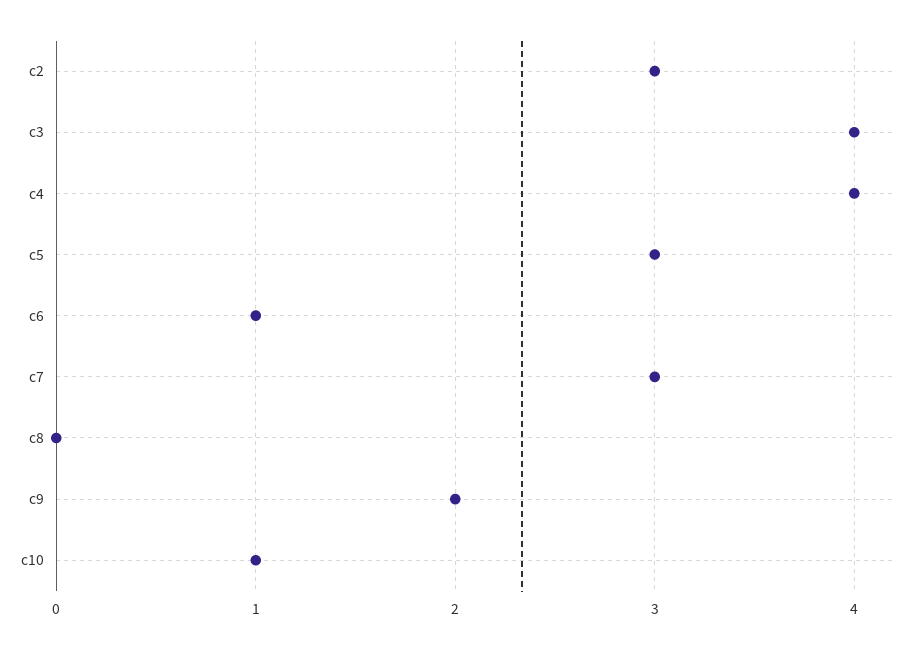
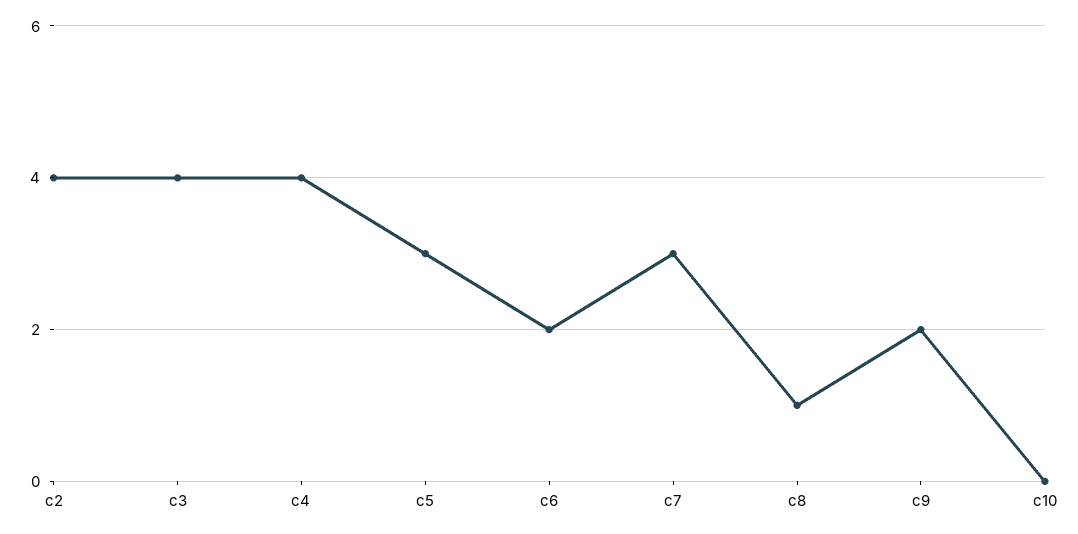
  {
-   "c2": 3,
+   "c2": 4,
    "c3": 4,
    "c4": 4,
    "c5": 3,
-   "c6": 1,
+   "c6": 2,
    "c7": 3,
-   "c8": 0,
+   "c8": 1,
    "c9": 2,
-   "c10": 1
+   "c10": 0
  }

